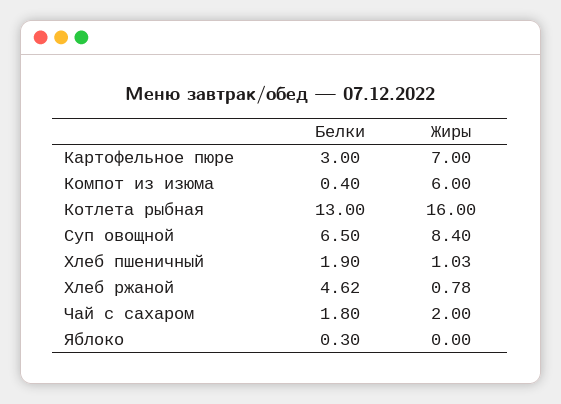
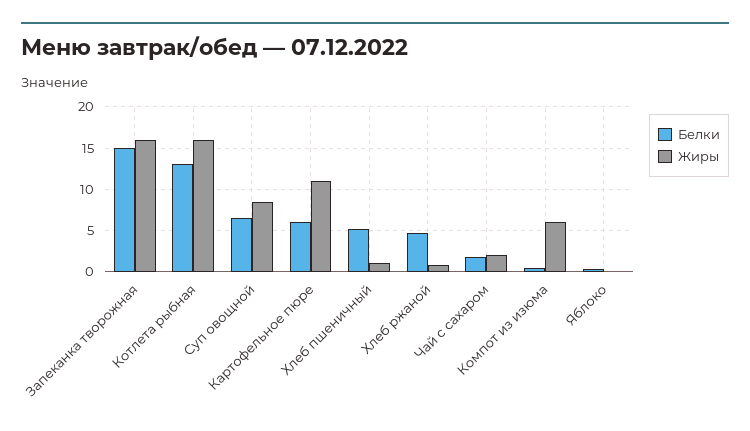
  {
    "Белки": {
-     "Картофельное пюре": 3,
+     "Картофельное пюре": 6,
      "Компот из изюма": 0.4,
      "Котлета рыбная": 13,
      "Суп овощной": 6.5,
-     "Хлеб пшеничный": 1.9,
+     "Хлеб пшеничный": 5,
      "Хлеб ржаной": 4.62,
      "Чай с сахаром": 1.8,
-     "Яблоко": 0.3
+     "Яблоко": 0.3,
+     "Запеканка творожная": 15
    },
    "Жиры": {
-     "Картофельное пюре": 7,
+     "Картофельное пюре": 11,
      "Компот из изюма": 6,
      "Котлета рыбная": 16,
      "Суп овощной": 8.4,
      "Хлеб пшеничный": 1.03,
      "Хлеб ржаной": 0.78,
      "Чай с сахаром": 2,
-     "Яблоко": 0
+     "Яблоко": 0,
+     "Запеканка творожная": 16
    }
  }

